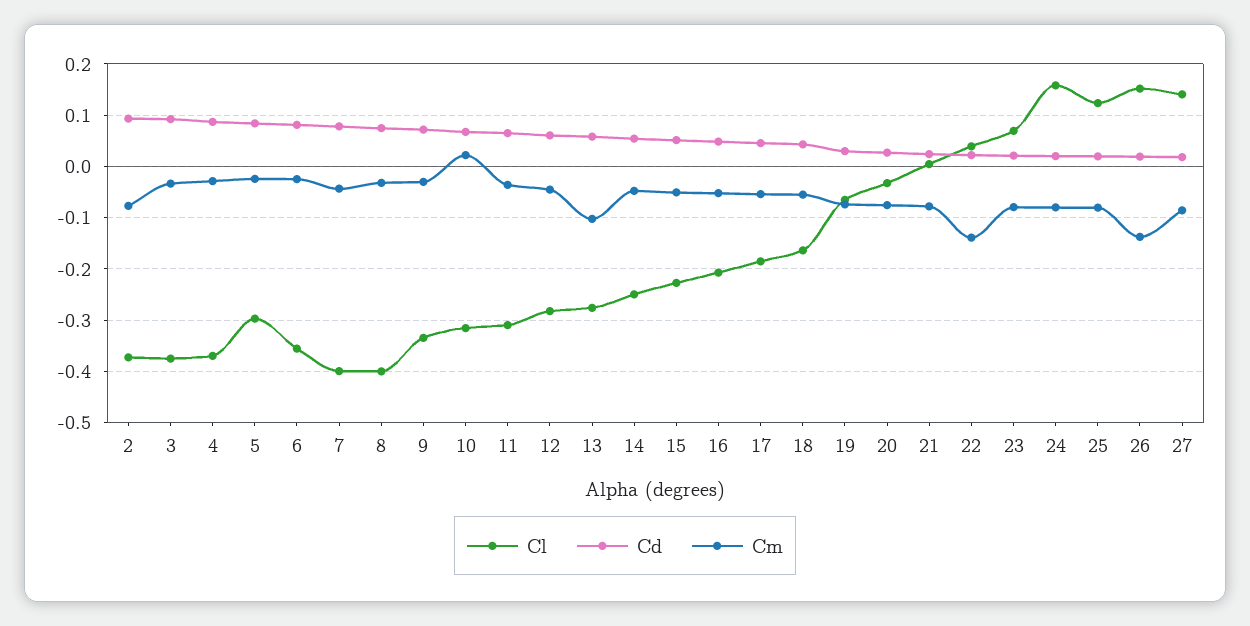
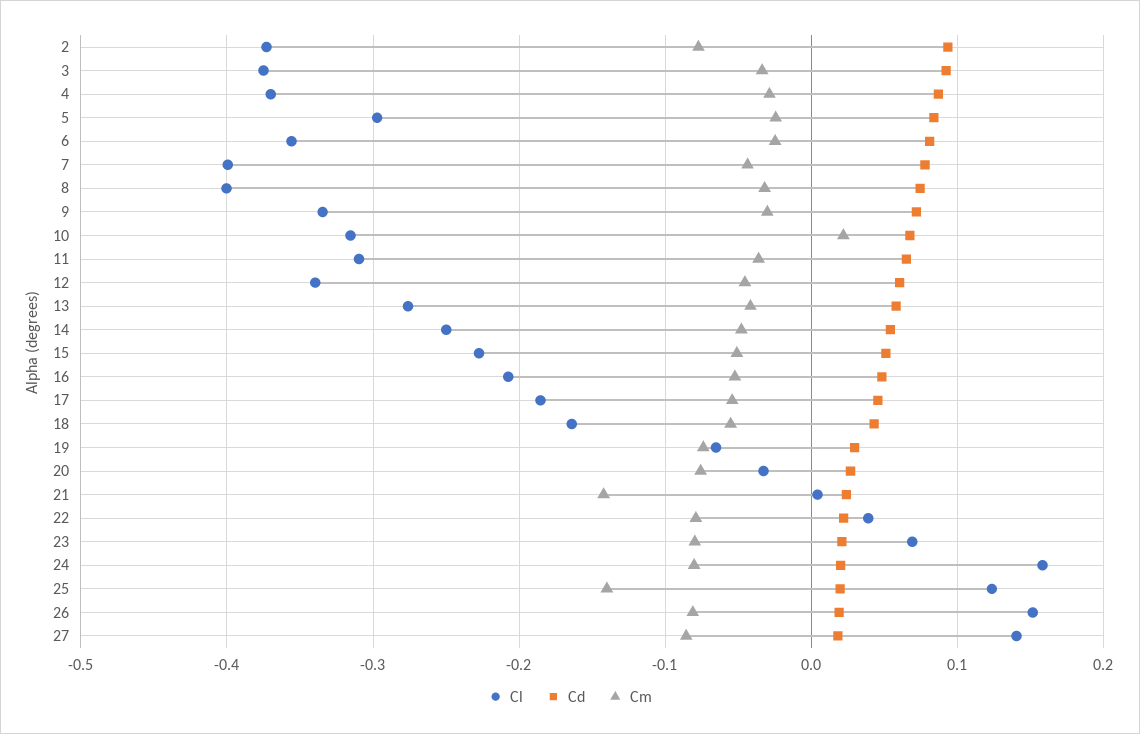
  {
    "Cl": {
      "2": -0.37,
      "3": -0.38,
      "4": -0.37,
      "5": -0.3,
      "6": -0.36,
      "7": -0.4,
      "8": -0.4,
      "9": -0.33,
      "10": -0.32,
      "11": -0.31,
-     "12": -0.28,
+     "12": -0.34,
      "13": -0.28,
      "14": -0.25,
      "15": -0.23,
      "16": -0.21,
      "17": -0.19,
      "18": -0.16,
      "19": -0.07,
      "20": -0.03,
      "21": 0,
      "22": 0.04,
      "23": 0.07,
      "24": 0.16,
      "25": 0.12,
      "26": 0.15,
      "27": 0.14
    },
    "Cd": {
      "2": 0.09,
      "3": 0.09,
      "4": 0.09,
      "5": 0.08,
      "6": 0.08,
      "7": 0.08,
      "8": 0.07,
      "9": 0.07,
      "10": 0.07,
      "11": 0.07,
      "12": 0.06,
      "13": 0.06,
      "14": 0.05,
      "15": 0.05,
      "16": 0.05,
      "17": 0.05,
      "18": 0.04,
      "19": 0.03,
      "20": 0.03,
      "21": 0.02,
      "22": 0.02,
      "23": 0.02,
      "24": 0.02,
      "25": 0.02,
      "26": 0.02,
      "27": 0.02
    },
    "Cm": {
      "2": -0.08,
      "3": -0.03,
      "4": -0.03,
      "5": -0.02,
      "6": -0.02,
      "7": -0.04,
      "8": -0.03,
      "9": -0.03,
      "10": 0.02,
      "11": -0.04,
      "12": -0.05,
-     "13": -0.1,
+     "13": -0.04,
      "14": -0.05,
      "15": -0.05,
      "16": -0.05,
      "17": -0.05,
      "18": -0.06,
      "19": -0.07,
      "20": -0.08,
-     "21": -0.08,
+     "21": -0.14,
-     "22": -0.14,
+     "22": -0.08,
      "23": -0.08,
      "24": -0.08,
-     "25": -0.08,
+     "25": -0.14,
-     "26": -0.14,
+     "26": -0.08,
      "27": -0.09
    }
  }

